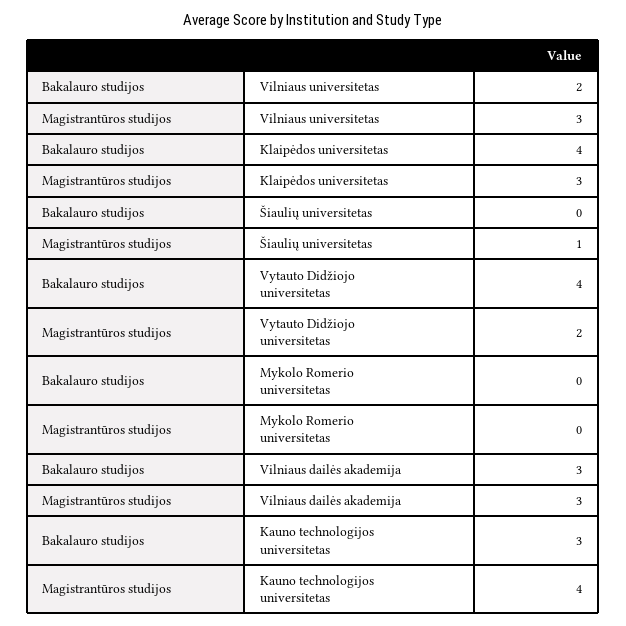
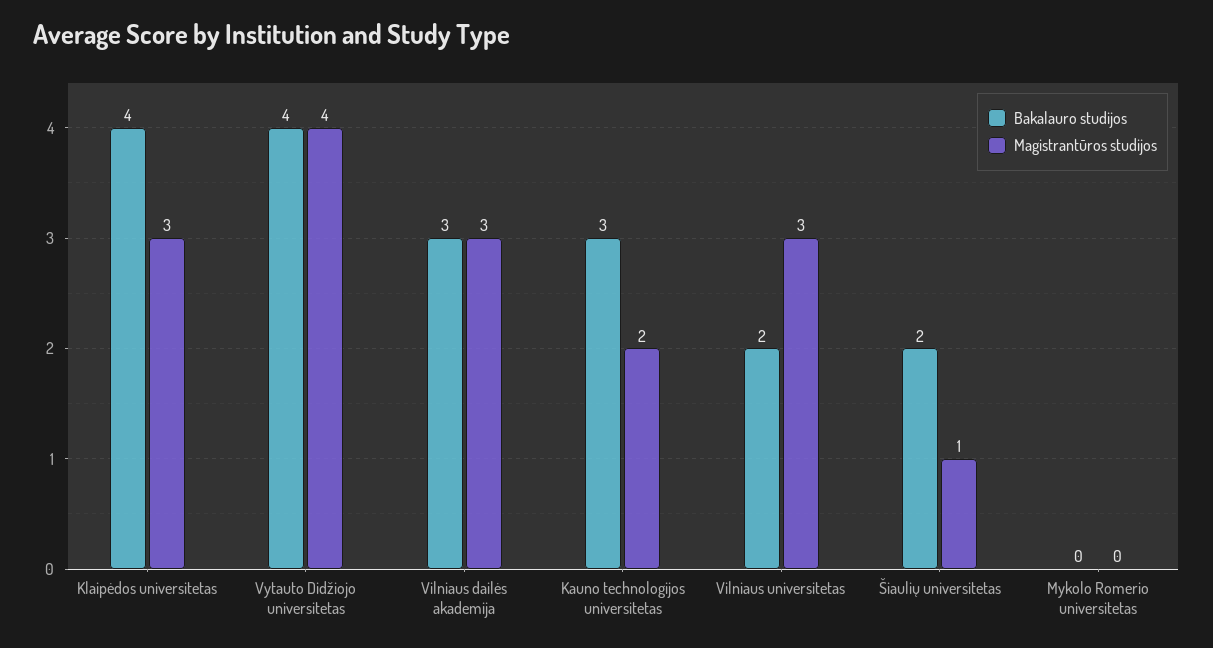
  {
    "Bakalauro studijos": {
      "Vilniaus universitetas": 2,
      "Klaipėdos universitetas": 4,
-     "Šiaulių universitetas": 0,
+     "Šiaulių universitetas": 2,
      "Vytauto Didžiojo universitetas": 4,
      "Mykolo Romerio universitetas": 0,
      "Vilniaus dailės akademija": 3,
      "Kauno technologijos universitetas": 3
    },
    "Magistrantūros studijos": {
      "Vilniaus universitetas": 3,
      "Klaipėdos universitetas": 3,
      "Šiaulių universitetas": 1,
-     "Vytauto Didžiojo universitetas": 2,
+     "Vytauto Didžiojo universitetas": 4,
      "Mykolo Romerio universitetas": 0,
      "Vilniaus dailės akademija": 3,
-     "Kauno technologijos universitetas": 4
+     "Kauno technologijos universitetas": 2
    }
  }

